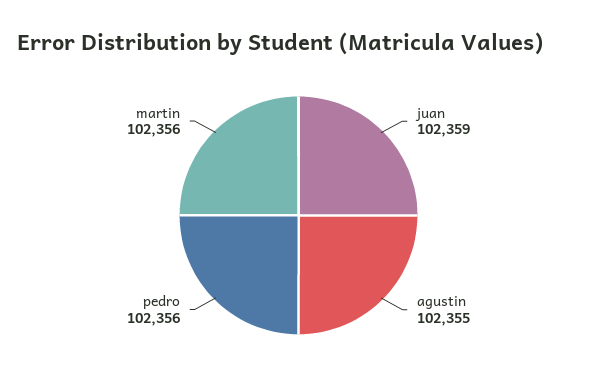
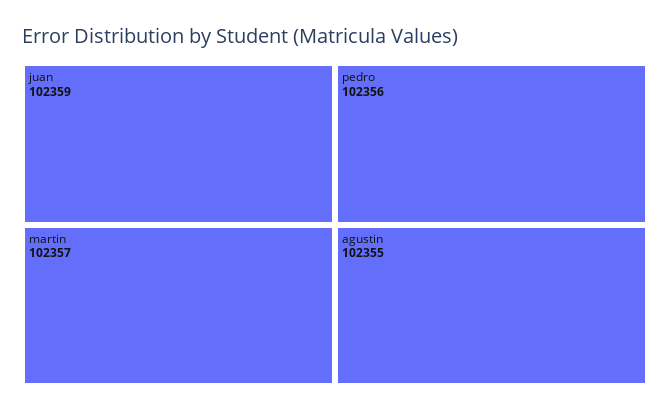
  {
    "juan": 102359,
    "agustin": 102355,
    "pedro": 102356,
-   "martin": 102356
+   "martin": 102357
  }

